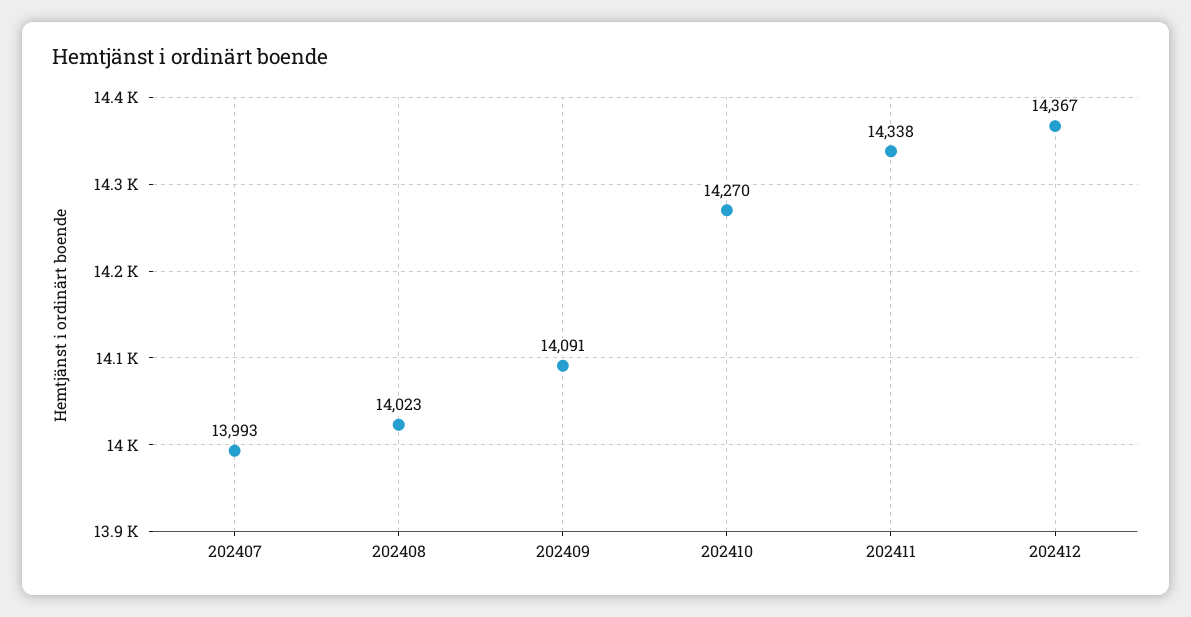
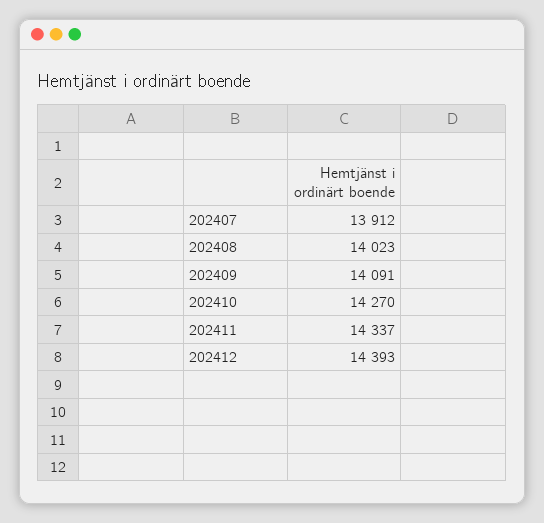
  {
-   "202407": 13993,
+   "202407": 13912,
    "202408": 14023,
    "202409": 14091,
    "202410": 14270,
-   "202411": 14338,
+   "202411": 14337,
-   "202412": 14367
+   "202412": 14393
  }

